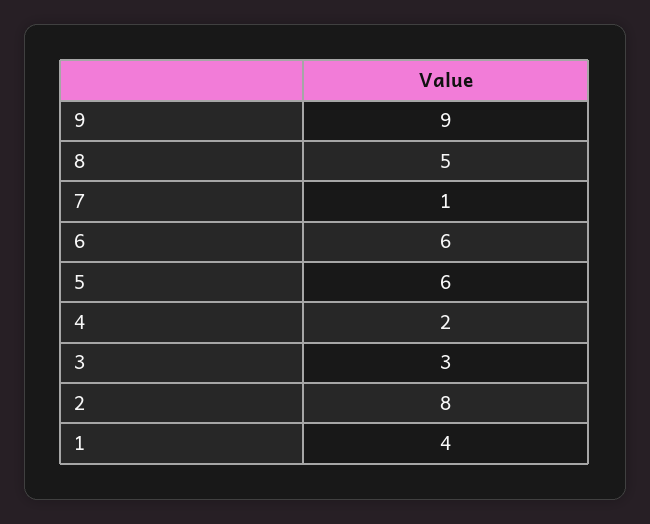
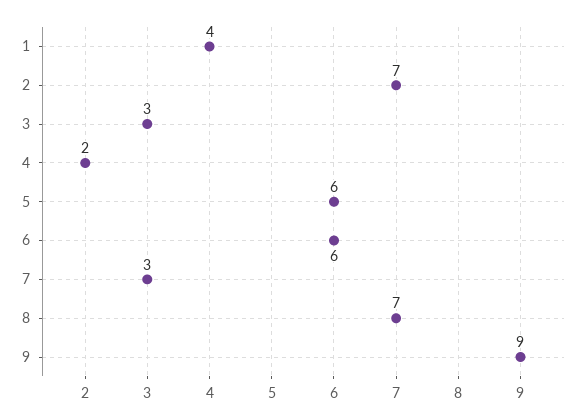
  {
    "9": 9,
-   "8": 5,
+   "8": 7,
-   "7": 1,
+   "7": 3,
    "6": 6,
    "5": 6,
    "4": 2,
    "3": 3,
-   "2": 8,
+   "2": 7,
    "1": 4
  }

